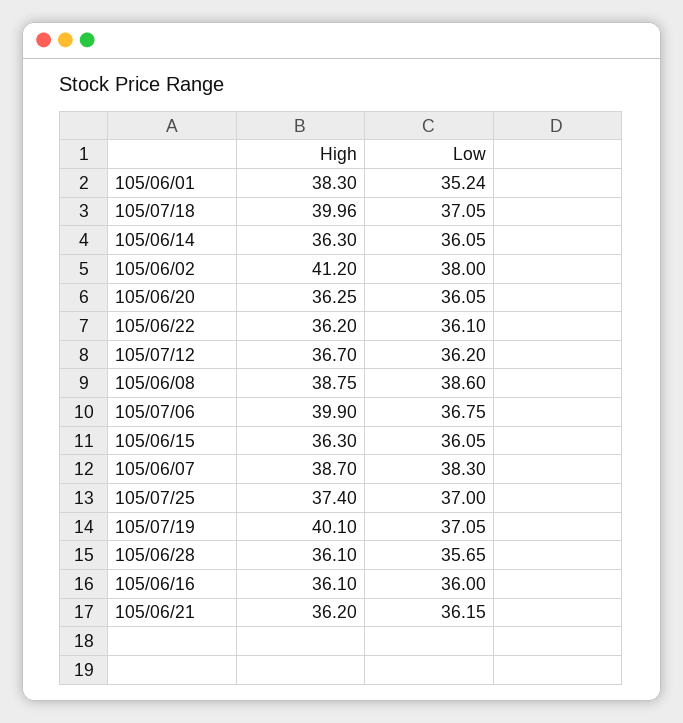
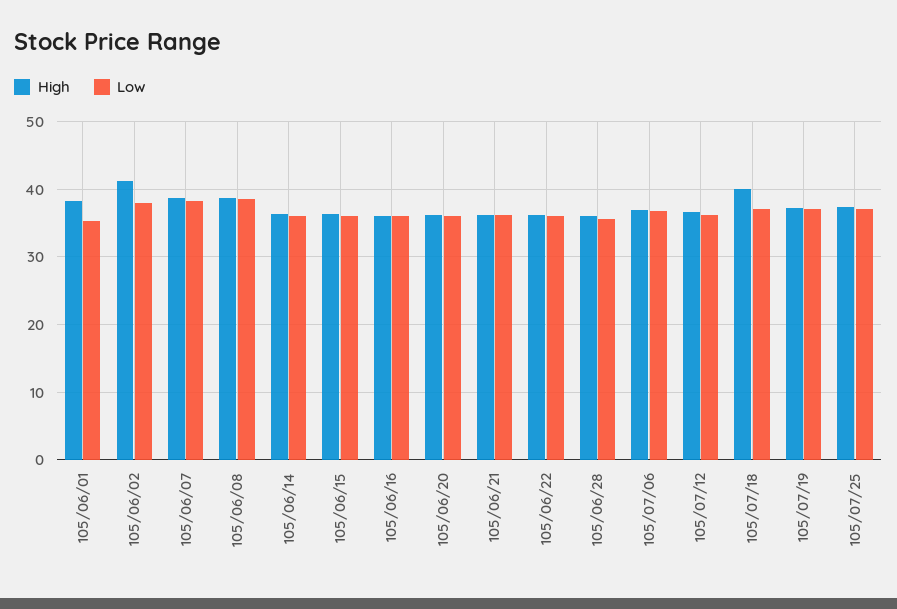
  {
    "High": {
      "105/06/01": 38.3,
      "105/07/18": 39.96,
      "105/06/14": 36.3,
      "105/06/02": 41.2,
      "105/06/20": 36.25,
      "105/06/22": 36.2,
      "105/07/12": 36.7,
      "105/06/08": 38.75,
-     "105/07/06": 39.9,
+     "105/07/06": 37,
      "105/06/15": 36.3,
      "105/06/07": 38.7,
      "105/07/25": 37.4,
-     "105/07/19": 40.1,
+     "105/07/19": 37,
      "105/06/28": 36.1,
      "105/06/16": 36.1,
      "105/06/21": 36.2
    },
    "Low": {
      "105/06/01": 35.24,
      "105/07/18": 37.05,
      "105/06/14": 36.05,
      "105/06/02": 38,
      "105/06/20": 36.05,
      "105/06/22": 36.1,
      "105/07/12": 36.2,
      "105/06/08": 38.6,
      "105/07/06": 36.75,
      "105/06/15": 36.05,
      "105/06/07": 38.3,
      "105/07/25": 37,
      "105/07/19": 37.05,
      "105/06/28": 35.65,
      "105/06/16": 36,
      "105/06/21": 36.15
    }
  }

